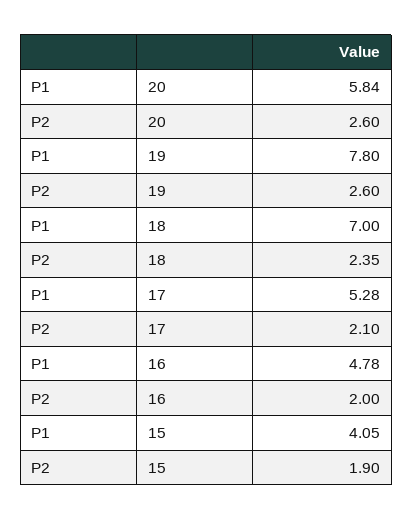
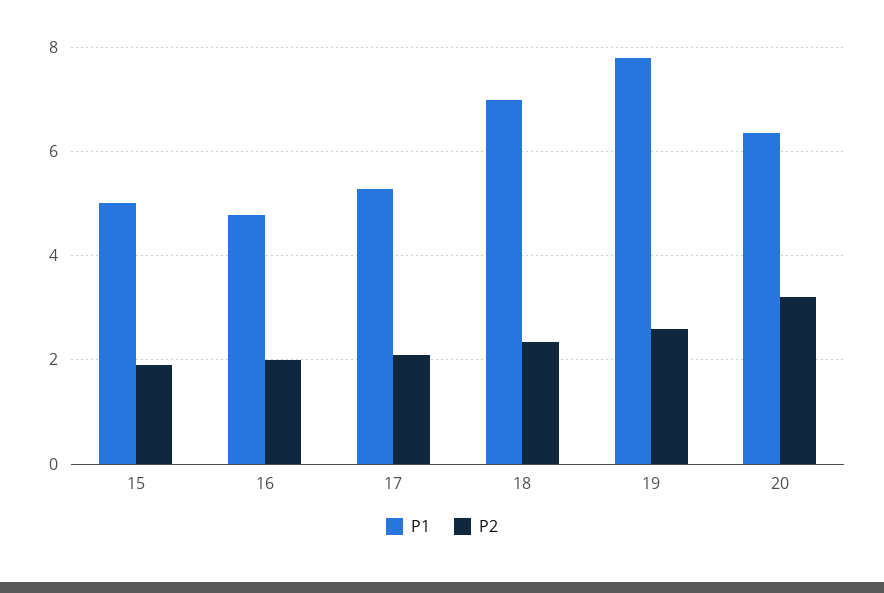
  {
    "P1": {
-     "20": 5.84,
+     "20": 6.4,
      "19": 7.8,
      "18": 7,
      "17": 5.28,
      "16": 4.78,
-     "15": 4.05
+     "15": 5
    },
    "P2": {
-     "20": 2.6,
+     "20": 3.2,
      "19": 2.6,
      "18": 2.35,
      "17": 2.1,
      "16": 2,
      "15": 1.9
    }
  }

